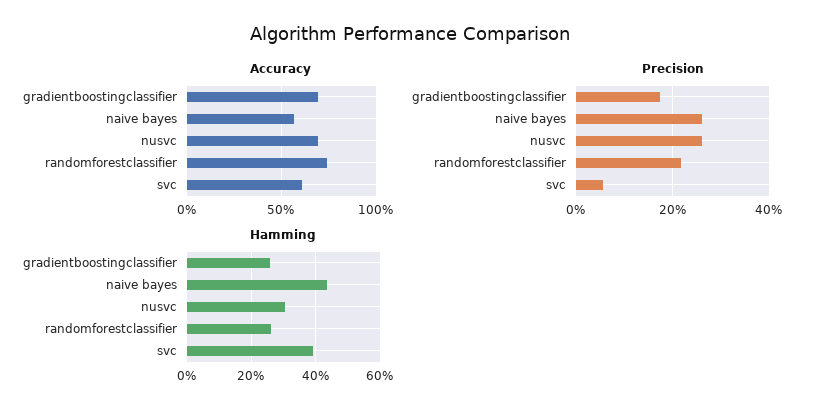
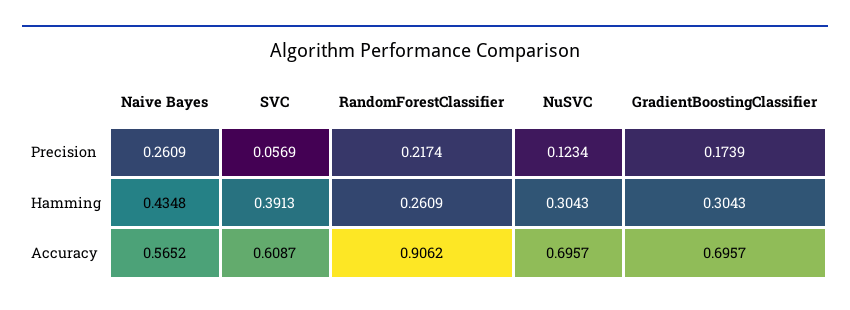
  {
    "Accuracy": {
      "gradientboostingclassifier": 0.6957,
      "naive bayes": 0.5652,
      "nusvc": 0.6957,
-     "randomforestclassifier": 0.75,
+     "randomforestclassifier": 0.9062,
      "svc": 0.6087
    },
    "Precision": {
      "gradientboostingclassifier": 0.1739,
      "naive bayes": 0.2609,
-     "nusvc": 0.26,
+     "nusvc": 0.1234,
      "randomforestclassifier": 0.2174,
      "svc": 0.0569
    },
    "Hamming": {
-     "gradientboostingclassifier": 0.26,
+     "gradientboostingclassifier": 0.3043,
      "naive bayes": 0.4348,
      "nusvc": 0.3043,
      "randomforestclassifier": 0.2609,
      "svc": 0.3913
    }
  }

